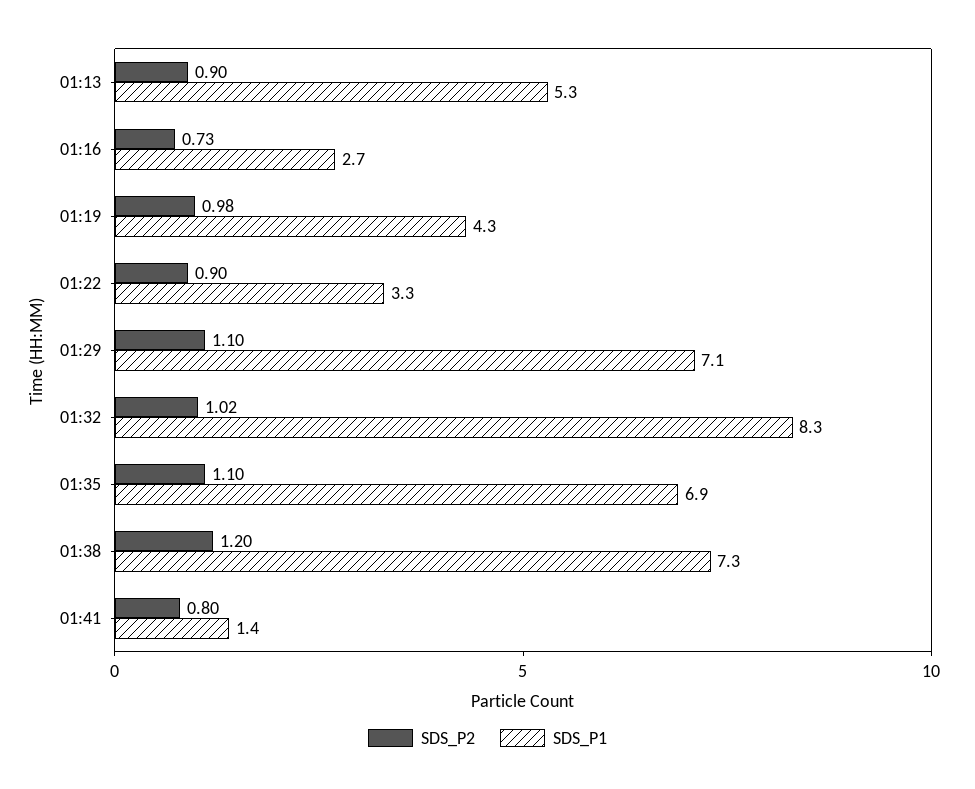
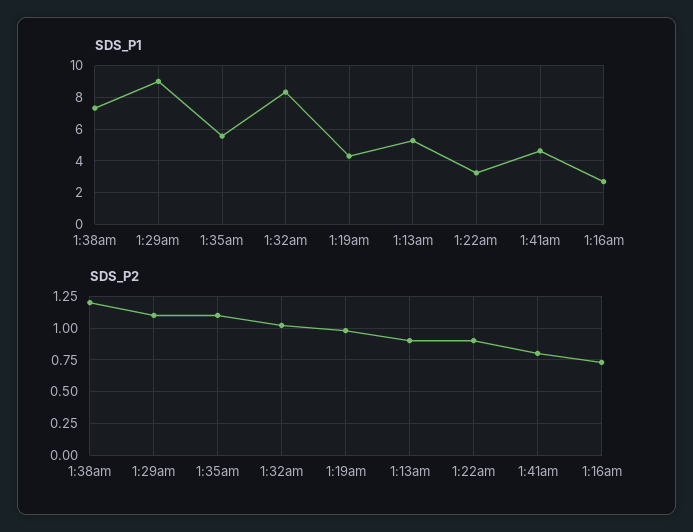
  {
    "SDS_P2": {
      "01:13": 0.9,
      "01:16": 0.73,
      "01:19": 0.98,
      "01:22": 0.9,
      "01:29": 1.1,
      "01:32": 1.02,
      "01:35": 1.1,
      "01:38": 1.2,
      "01:41": 0.8
    },
    "SDS_P1": {
      "01:13": 5.3,
      "01:16": 2.7,
      "01:19": 4.3,
      "01:22": 3.3,
-     "01:29": 7.1,
+     "01:29": 9,
      "01:32": 8.3,
-     "01:35": 6.9,
+     "01:35": 5.5,
      "01:38": 7.3,
-     "01:41": 1.4
+     "01:41": 4.5
    }
  }

